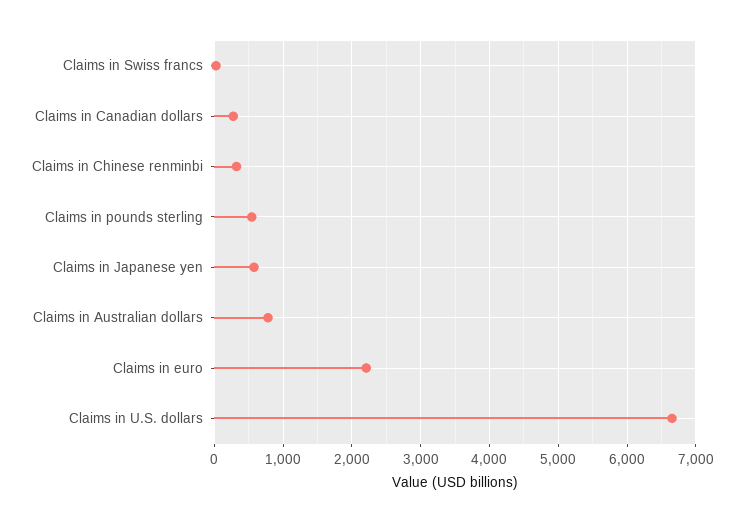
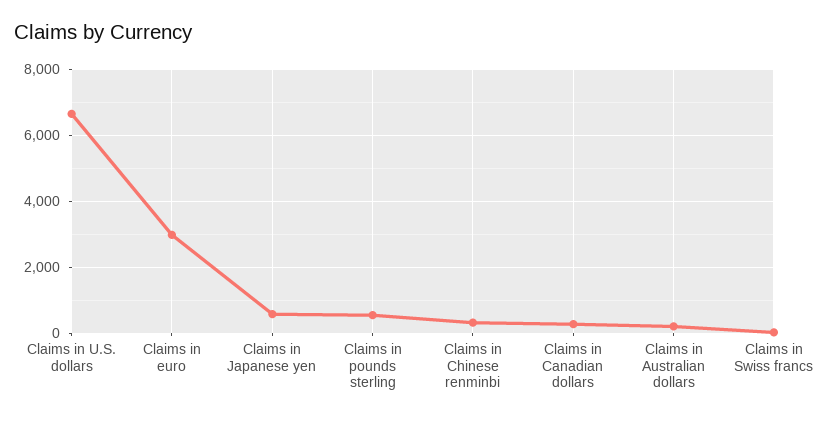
  {
    "Claims in Swiss francs": 0,
    "Claims in Canadian dollars": 300,
    "Claims in Chinese renminbi": 300,
    "Claims in pounds sterling": 500,
    "Claims in Japanese yen": 600,
-   "Claims in Australian dollars": 800,
+   "Claims in Australian dollars": 200,
-   "Claims in euro": 2200,
+   "Claims in euro": 3000,
    "Claims in U.S. dollars": 6700
  }

